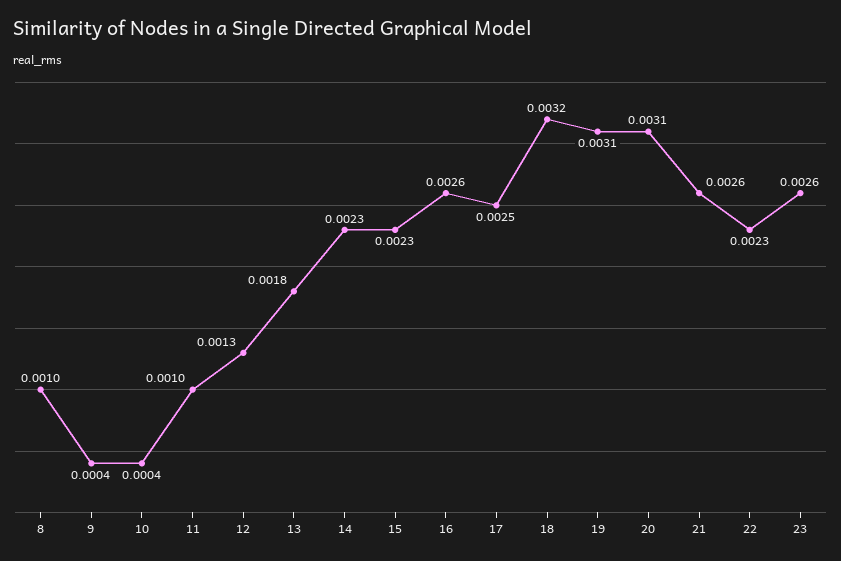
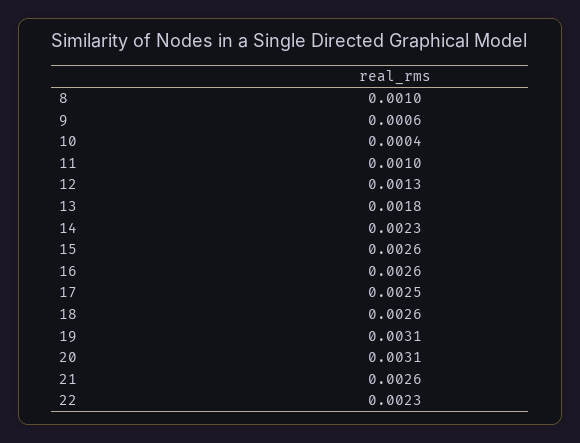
  {
    "8": 0.001,
-   "9": 0.0004,
+   "9": 0.0006,
    "10": 0.0004,
    "11": 0.001,
    "12": 0.0013,
    "13": 0.0018,
    "14": 0.0023,
-   "15": 0.0023,
+   "15": 0.0026,
    "16": 0.0026,
    "17": 0.0025,
-   "18": 0.0032,
+   "18": 0.0026,
    "19": 0.0031,
    "20": 0.0031,
    "21": 0.0026,
-   "22": 0.0023,
+   "22": 0.0023
-   "23": 0.0026
  }

